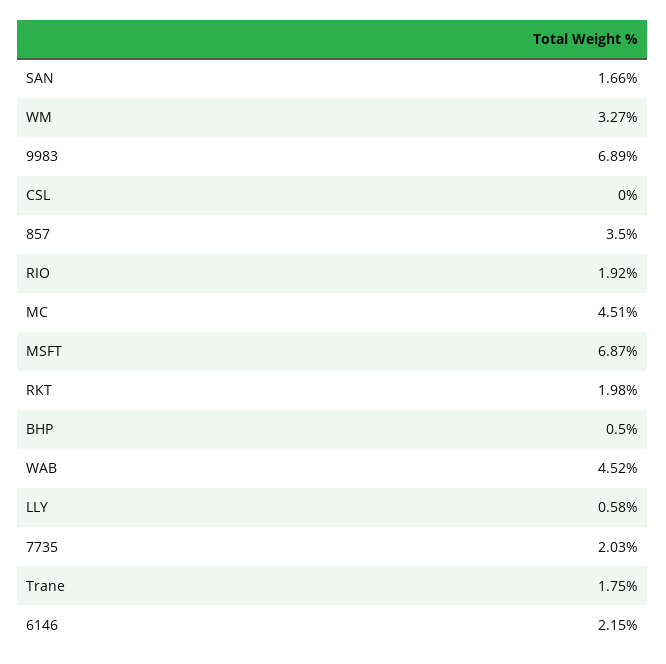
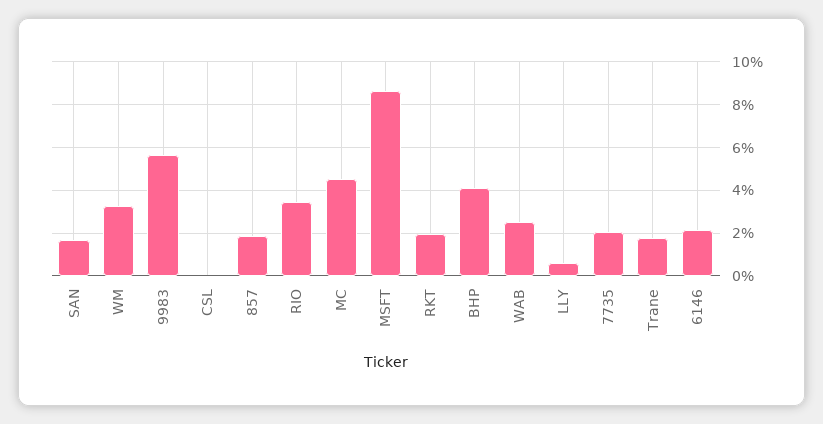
  {
    "SAN": 1.66,
    "WM": 3.27,
-   "9983": 6.89,
+   "9983": 5.5,
    "CSL": 0,
-   "857": 3.5,
+   "857": 2,
-   "RIO": 1.92,
+   "RIO": 3.5,
    "MC": 4.51,
-   "MSFT": 6.87,
+   "MSFT": 8.5,
    "RKT": 1.98,
-   "BHP": 0.5,
+   "BHP": 4,
-   "WAB": 4.52,
+   "WAB": 2.5,
    "LLY": 0.58,
    "7735": 2.03,
    "Trane": 1.75,
    "6146": 2.15
  }

